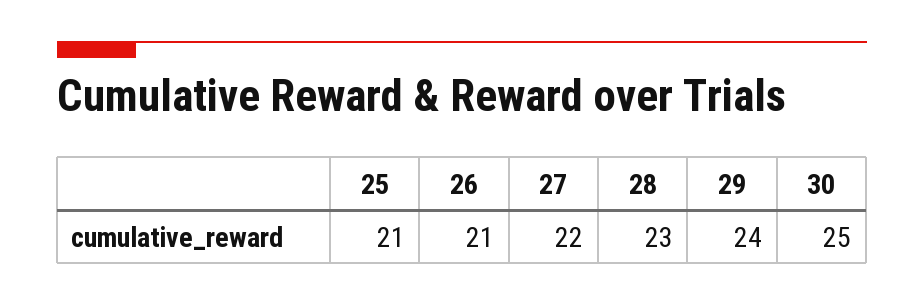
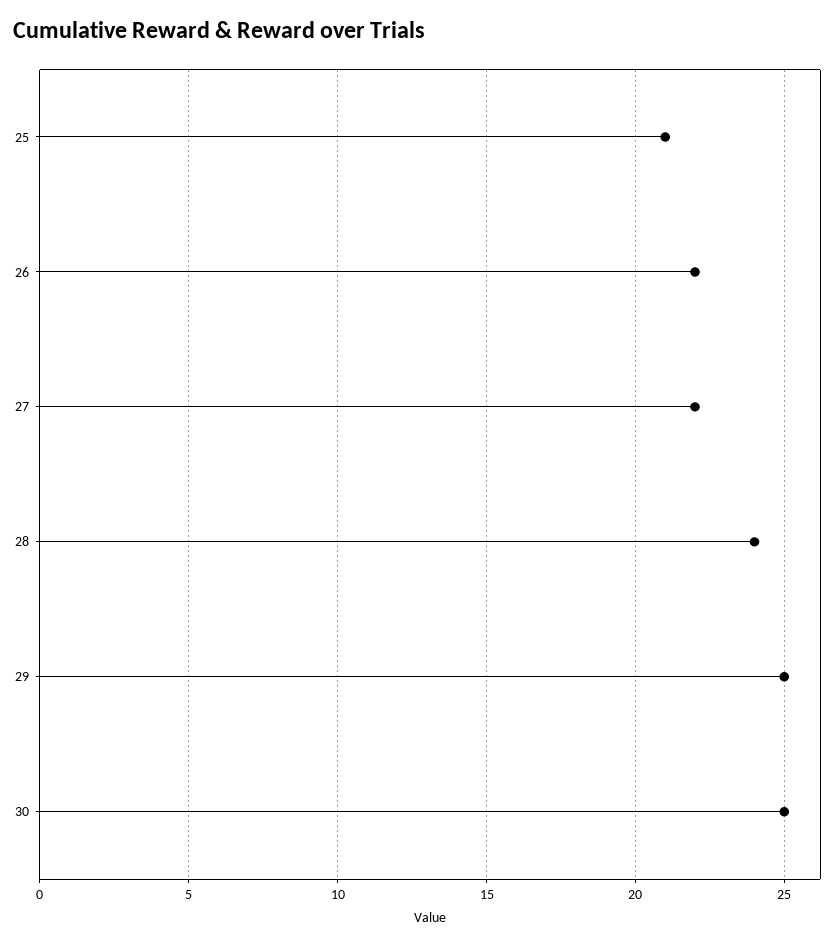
  {
    "25": 21,
-   "26": 21,
+   "26": 22,
    "27": 22,
-   "28": 23,
+   "28": 24,
-   "29": 24,
+   "29": 25,
    "30": 25
  }

